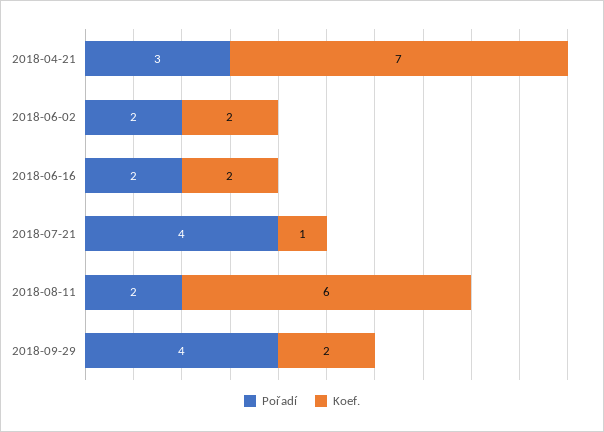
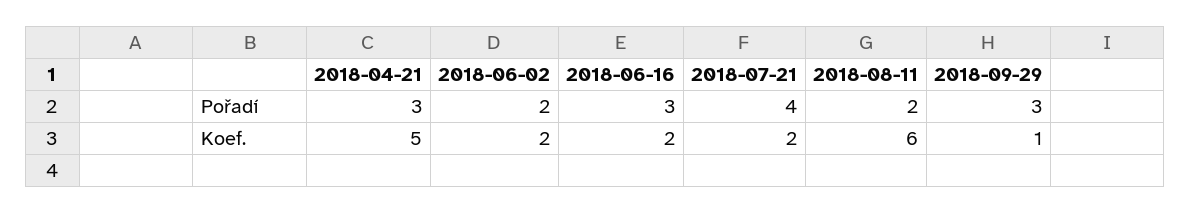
  {
    "Pořadí": {
      "2018-04-21": 3,
      "2018-06-02": 2,
-     "2018-06-16": 2,
+     "2018-06-16": 3,
      "2018-07-21": 4,
      "2018-08-11": 2,
-     "2018-09-29": 4
+     "2018-09-29": 3
    },
    "Koef.": {
-     "2018-04-21": 7,
+     "2018-04-21": 5,
      "2018-06-02": 2,
      "2018-06-16": 2,
-     "2018-07-21": 1,
+     "2018-07-21": 2,
      "2018-08-11": 6,
-     "2018-09-29": 2
+     "2018-09-29": 1
    }
  }

